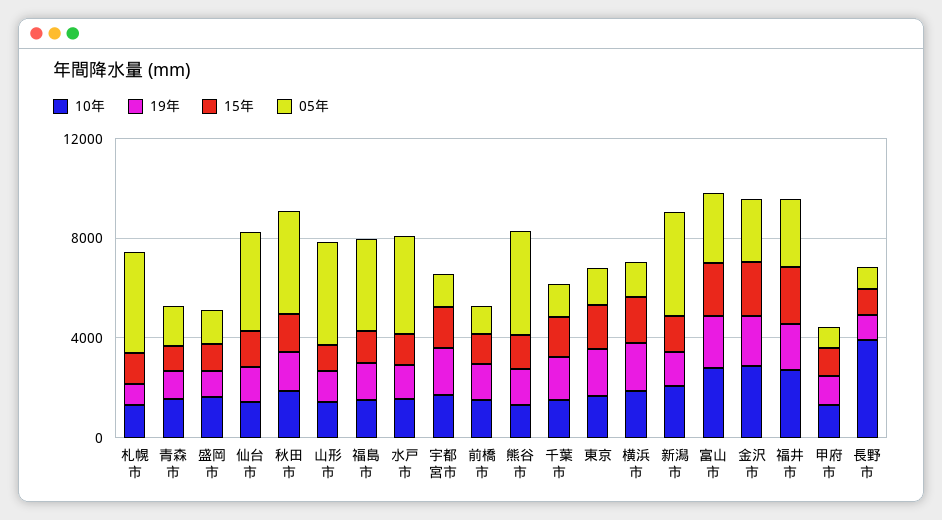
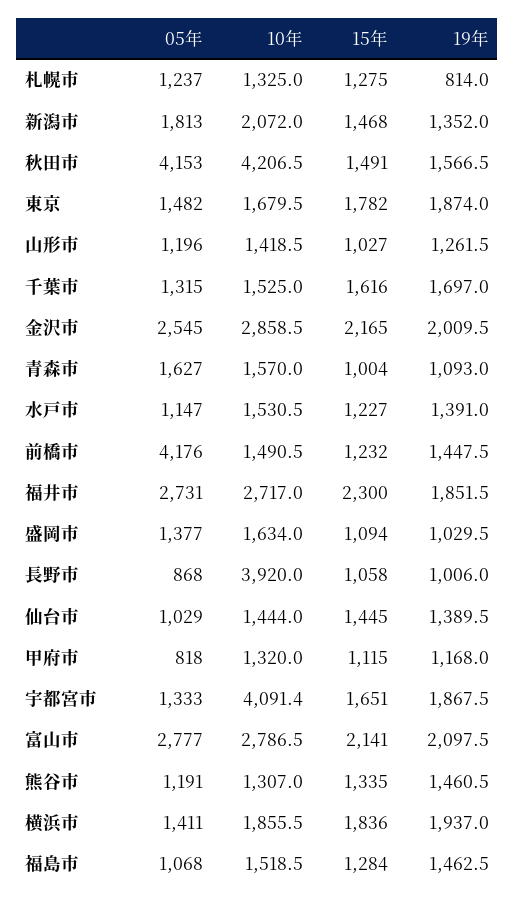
  {
    "10年": {
      "札幌市": 1325,
      "青森市": 1570,
      "盛岡市": 1634,
      "仙台市": 1444,
-     "秋田市": 2000,
+     "秋田市": 4206.5,
      "山形市": 1418.5,
      "福島市": 1518.5,
      "水戸市": 1530.5,
-     "宇都宮市": 2000,
+     "宇都宮市": 4091.4,
      "前橋市": 1490.5,
      "熊谷市": 1307,
      "千葉市": 1525,
      "東京": 1679.5,
      "横浜市": 1855.5,
      "新潟市": 2072,
      "富山市": 2786.5,
      "金沢市": 2858.5,
      "福井市": 2717,
      "甲府市": 1320,
      "長野市": 3920
    },
    "19年": {
      "札幌市": 814,
      "青森市": 1093,
      "盛岡市": 1029.5,
      "仙台市": 1389.5,
      "秋田市": 1566.5,
      "山形市": 1261.5,
      "福島市": 1462.5,
      "水戸市": 1391,
      "宇都宮市": 1867.5,
      "前橋市": 1447.5,
      "熊谷市": 1460.5,
      "千葉市": 1697,
      "東京": 1874,
      "横浜市": 1937,
      "新潟市": 1352,
      "富山市": 2097.5,
      "金沢市": 2009.5,
      "福井市": 1851.5,
      "甲府市": 1168,
      "長野市": 1006
    },
    "15年": {
      "札幌市": 1275,
      "青森市": 1004,
      "盛岡市": 1094,
      "仙台市": 1445,
      "秋田市": 1491,
      "山形市": 1027,
      "福島市": 1284,
      "水戸市": 1227,
      "宇都宮市": 1651,
      "前橋市": 1232,
      "熊谷市": 1335,
      "千葉市": 1616,
      "東京": 1782,
      "横浜市": 1836,
      "新潟市": 1468,
      "富山市": 2141,
      "金沢市": 2165,
      "福井市": 2300,
      "甲府市": 1115,
      "長野市": 1058
    },
    "05年": {
-     "札幌市": 4000,
+     "札幌市": 1237,
      "青森市": 1627,
      "盛岡市": 1377,
-     "仙台市": 4000,
+     "仙台市": 1029,
      "秋田市": 4153,
-     "山形市": 4000,
+     "山形市": 1196,
-     "福島市": 4000,
+     "福島市": 1068,
-     "水戸市": 4000,
+     "水戸市": 1147,
      "宇都宮市": 1333,
-     "前橋市": 1000,
+     "前橋市": 4176,
-     "熊谷市": 4000,
+     "熊谷市": 1191,
      "千葉市": 1315,
      "東京": 1482,
      "横浜市": 1411,
-     "新潟市": 4000,
+     "新潟市": 1813,
      "富山市": 2777,
      "金沢市": 2545,
      "福井市": 2731,
      "甲府市": 818,
      "長野市": 868
    }
  }

